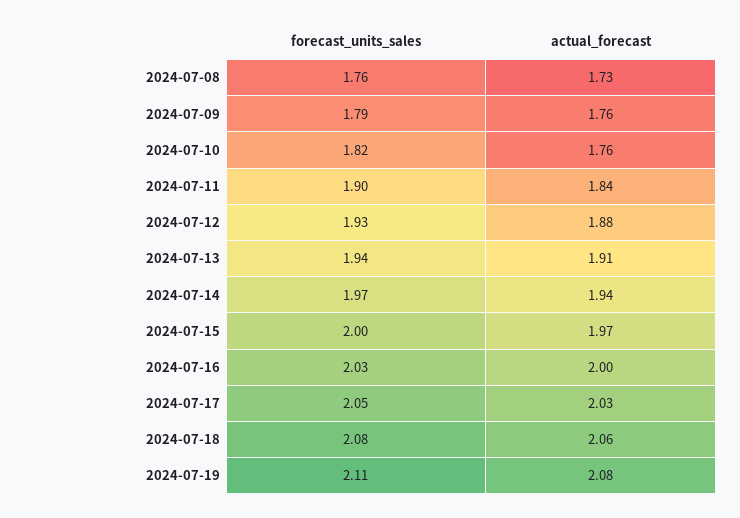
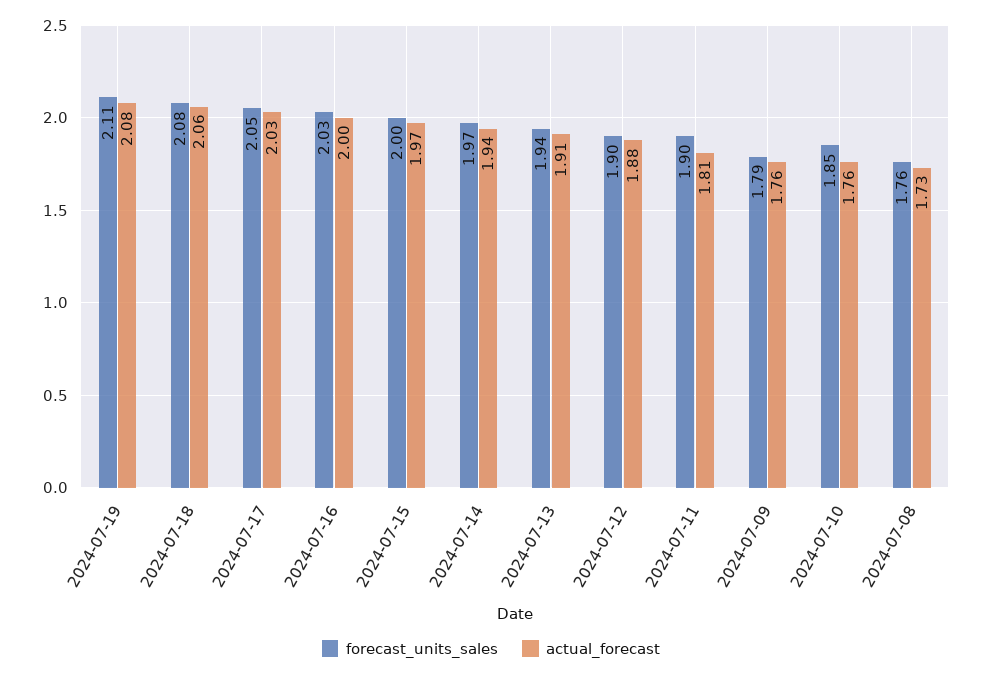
  {
    "forecast_units_sales": {
      "2024-07-08": 1.76,
      "2024-07-09": 1.79,
-     "2024-07-10": 1.82,
+     "2024-07-10": 1.85,
      "2024-07-11": 1.9,
-     "2024-07-12": 1.93,
+     "2024-07-12": 1.9,
      "2024-07-13": 1.94,
      "2024-07-14": 1.97,
      "2024-07-15": 2,
      "2024-07-16": 2.03,
      "2024-07-17": 2.05,
      "2024-07-18": 2.08,
      "2024-07-19": 2.11
    },
    "actual_forecast": {
      "2024-07-08": 1.73,
      "2024-07-09": 1.76,
      "2024-07-10": 1.76,
-     "2024-07-11": 1.84,
+     "2024-07-11": 1.81,
      "2024-07-12": 1.88,
      "2024-07-13": 1.91,
      "2024-07-14": 1.94,
      "2024-07-15": 1.97,
      "2024-07-16": 2,
      "2024-07-17": 2.03,
      "2024-07-18": 2.06,
      "2024-07-19": 2.08
    }
  }

